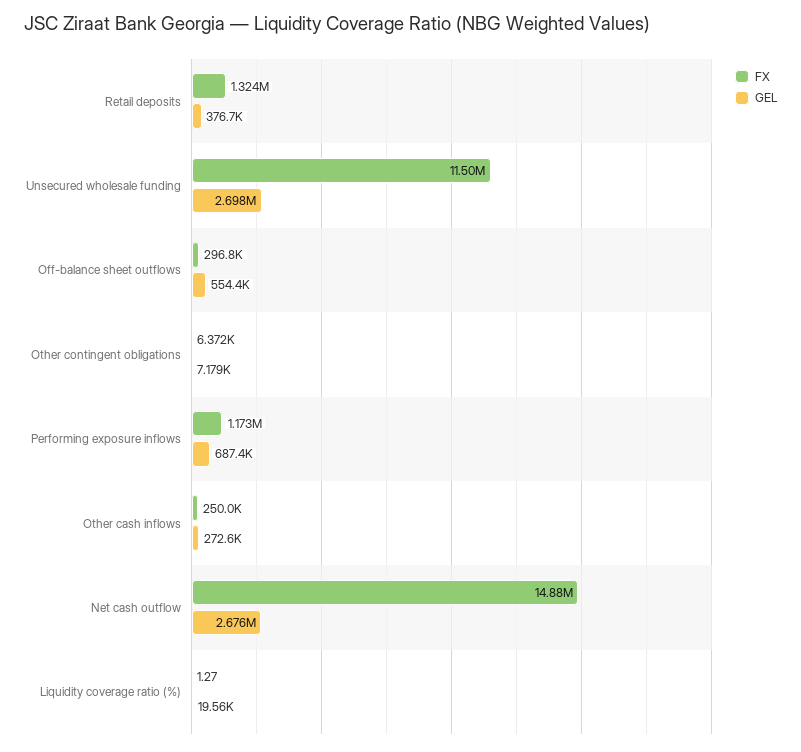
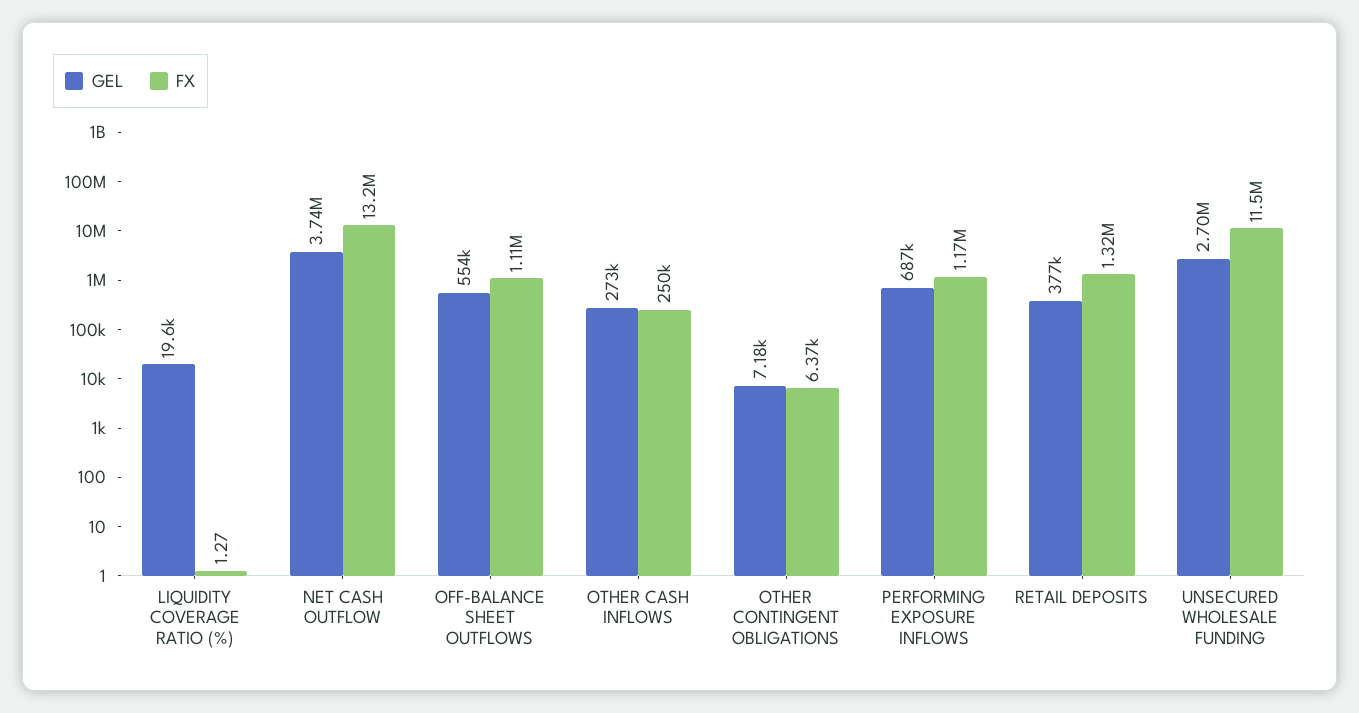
  {
    "FX": {
      "Retail deposits": 1324000,
      "Unsecured wholesale funding": 11500000,
-     "Off-balance sheet outflows": 296800,
+     "Off-balance sheet outflows": 1110000,
      "Other contingent obligations": 6372,
      "Performing exposure inflows": 1173000,
      "Other cash inflows": 250000,
-     "Net cash outflow": 14880000,
+     "Net cash outflow": 13200000,
      "Liquidity coverage ratio (%)": 1.27
    },
    "GEL": {
      "Retail deposits": 376700,
      "Unsecured wholesale funding": 2698000,
      "Off-balance sheet outflows": 554400,
      "Other contingent obligations": 7179,
      "Performing exposure inflows": 687400,
      "Other cash inflows": 272600,
-     "Net cash outflow": 2676000,
+     "Net cash outflow": 3740000,
      "Liquidity coverage ratio (%)": 19560
    }
  }

